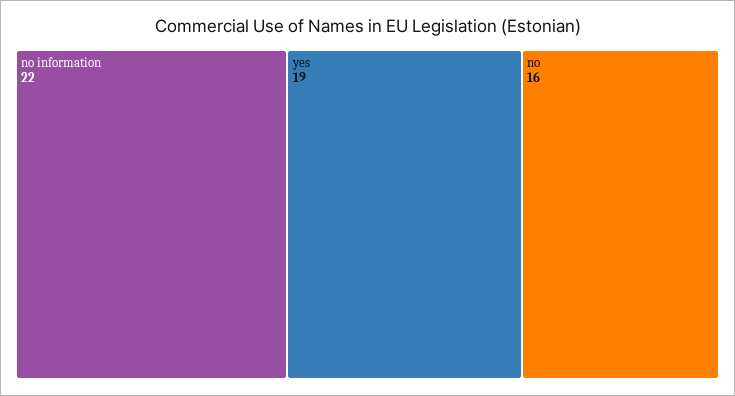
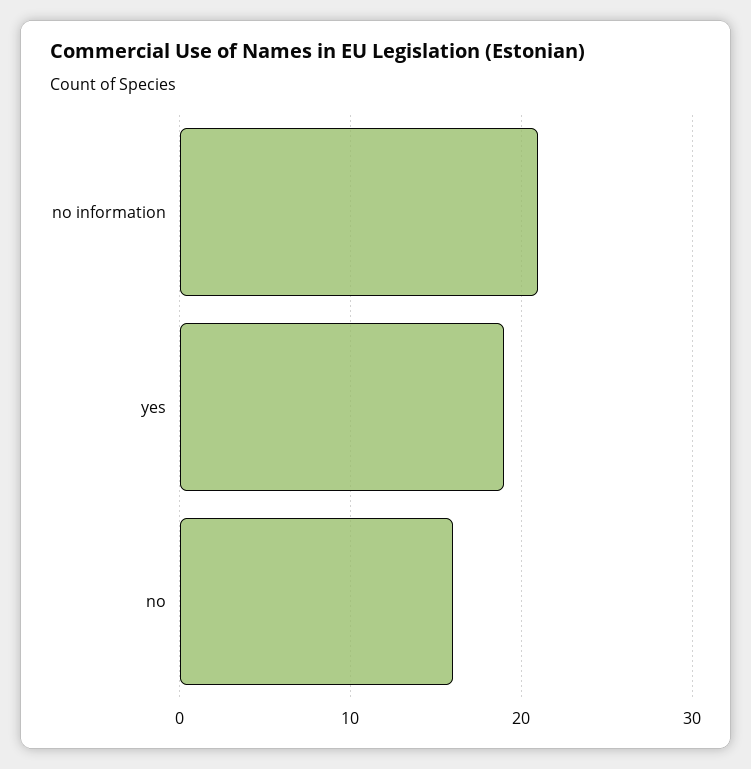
  {
-   "no information": 22,
+   "no information": 21,
    "yes": 19,
    "no": 16
  }

